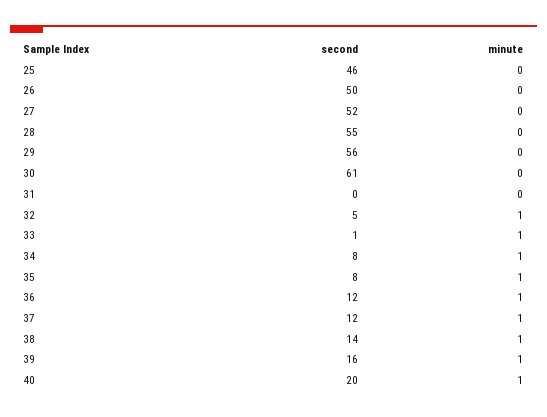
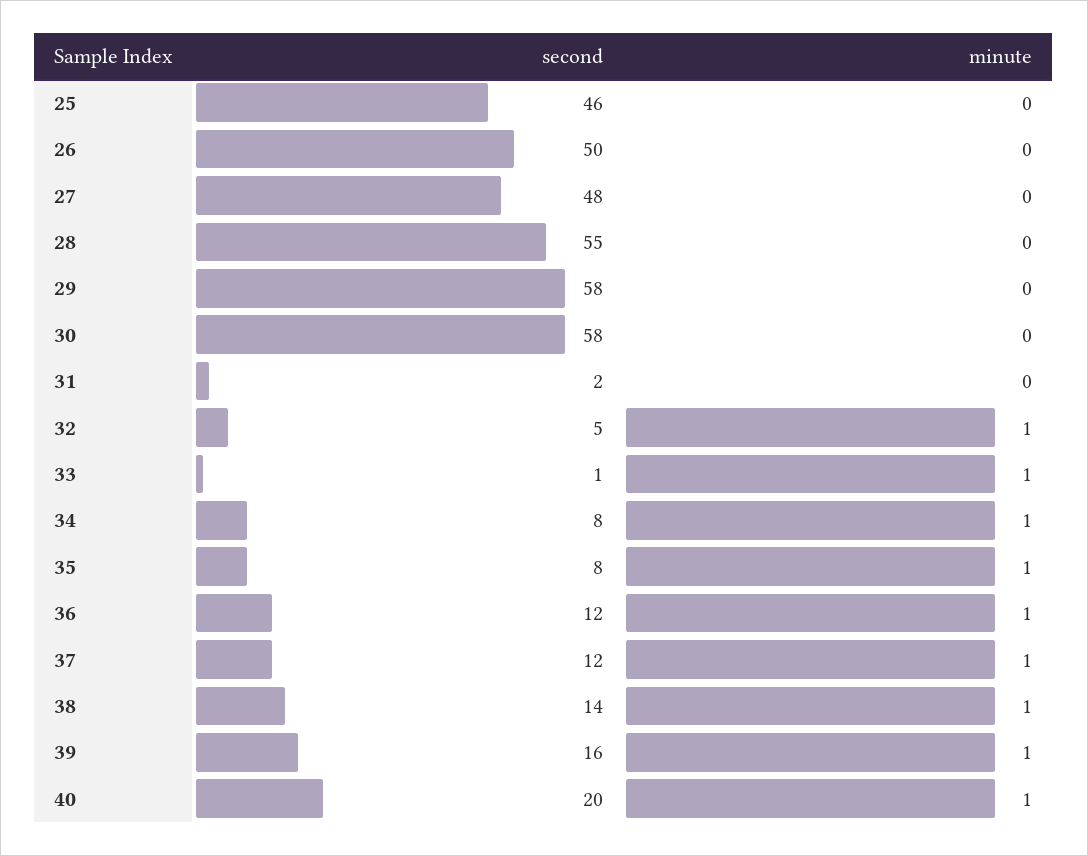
  {
    "second": {
      "25": 46,
      "26": 50,
-     "27": 52,
+     "27": 48,
      "28": 55,
-     "29": 56,
+     "29": 58,
-     "30": 61,
+     "30": 58,
-     "31": 0,
+     "31": 2,
      "32": 5,
      "33": 1,
      "34": 8,
      "35": 8,
      "36": 12,
      "37": 12,
      "38": 14,
      "39": 16,
      "40": 20
    },
    "minute": {
      "25": 0,
      "26": 0,
      "27": 0,
      "28": 0,
      "29": 0,
      "30": 0,
      "31": 0,
      "32": 1,
      "33": 1,
      "34": 1,
      "35": 1,
      "36": 1,
      "37": 1,
      "38": 1,
      "39": 1,
      "40": 1
    }
  }

